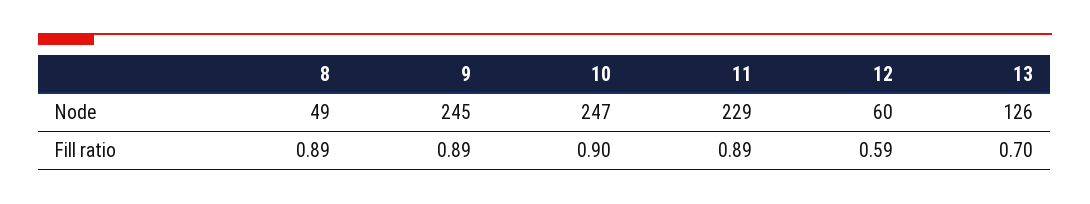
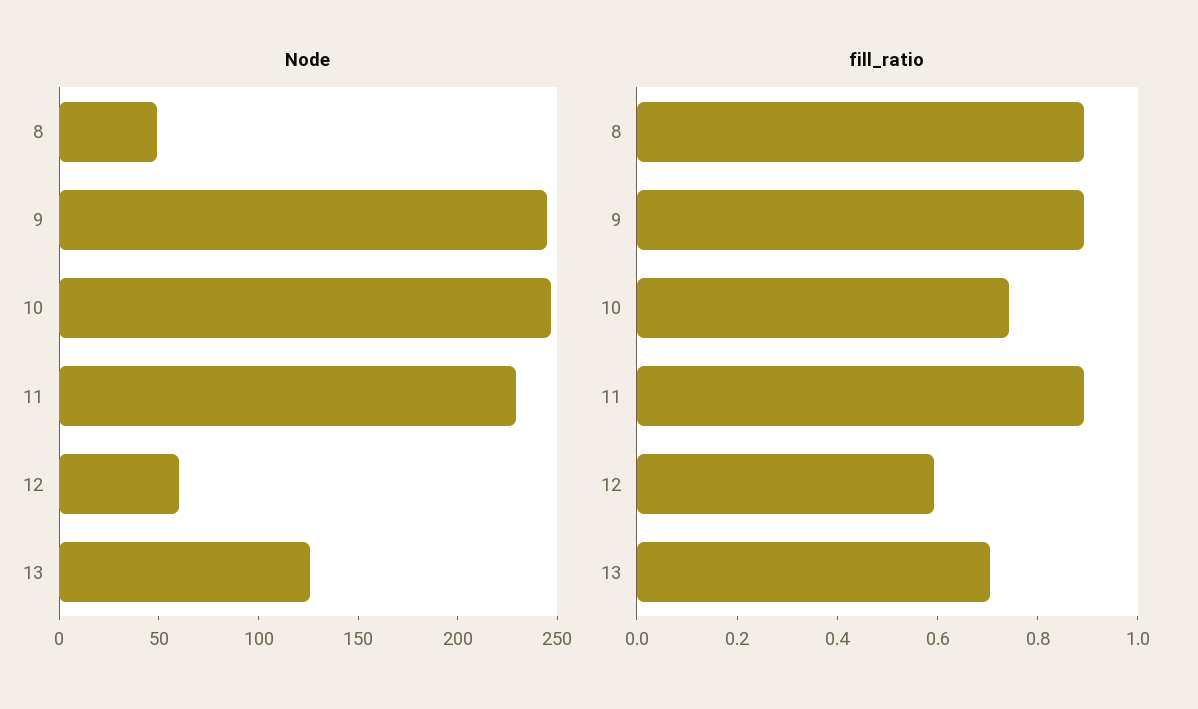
  {
    "Node": {
      "8": 49,
      "9": 245,
      "10": 247,
      "11": 229,
      "12": 60,
      "13": 126
    },
    "Fill ratio": {
      "8": 0.89,
      "9": 0.89,
-     "10": 0.9,
+     "10": 0.75,
      "11": 0.89,
      "12": 0.59,
      "13": 0.7
    }
  }

